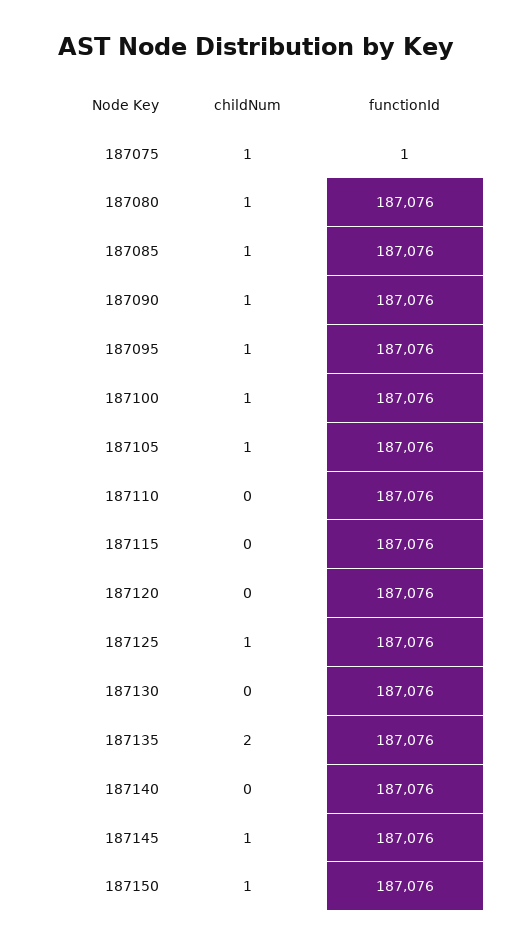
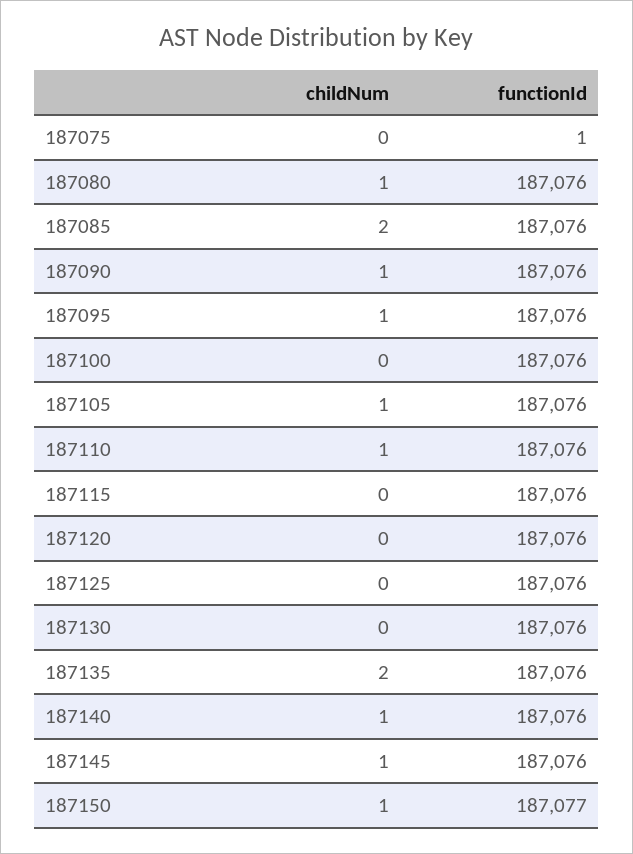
  {
    "childNum": {
-     "187075": 1,
+     "187075": 0,
      "187080": 1,
-     "187085": 1,
+     "187085": 2,
      "187090": 1,
      "187095": 1,
-     "187100": 1,
+     "187100": 0,
      "187105": 1,
-     "187110": 0,
+     "187110": 1,
      "187115": 0,
      "187120": 0,
-     "187125": 1,
+     "187125": 0,
      "187130": 0,
      "187135": 2,
-     "187140": 0,
+     "187140": 1,
      "187145": 1,
      "187150": 1
    },
    "functionId": {
      "187075": 1,
      "187080": 187076,
      "187085": 187076,
      "187090": 187076,
      "187095": 187076,
      "187100": 187076,
      "187105": 187076,
      "187110": 187076,
      "187115": 187076,
      "187120": 187076,
      "187125": 187076,
      "187130": 187076,
      "187135": 187076,
      "187140": 187076,
      "187145": 187076,
-     "187150": 187076
+     "187150": 187077
    }
  }

